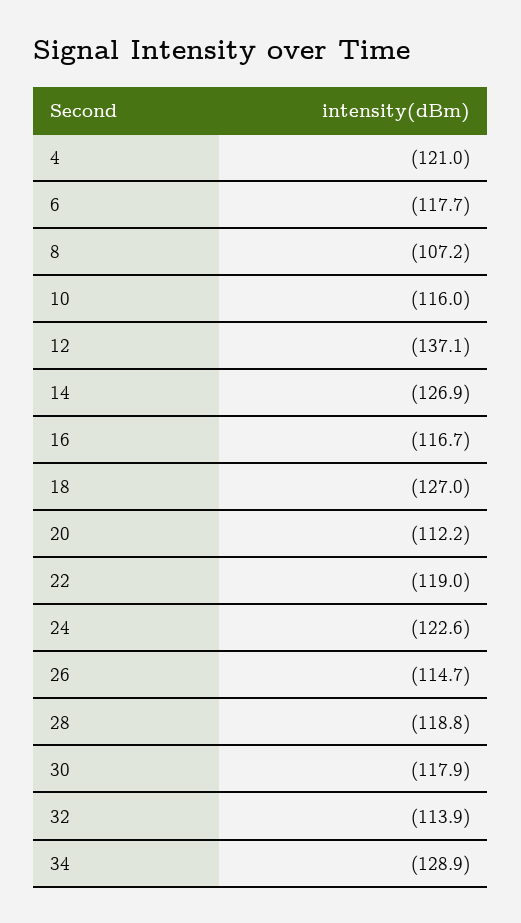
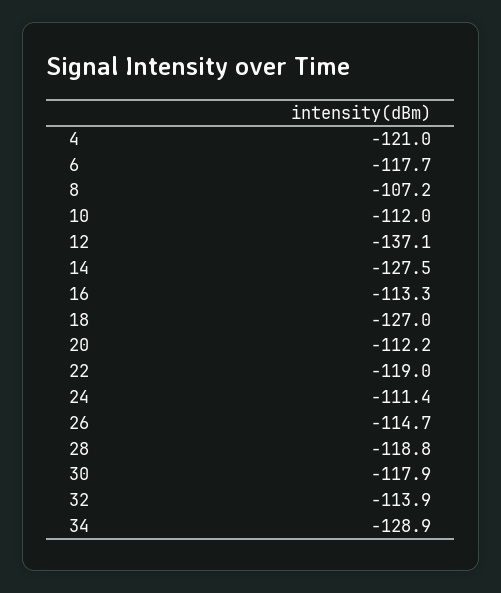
  {
    "4": -121,
    "6": -117.7,
    "8": -107.2,
-   "10": -116,
+   "10": -112,
    "12": -137.1,
-   "14": -126.9,
+   "14": -127.5,
-   "16": -116.7,
+   "16": -113.3,
    "18": -127,
    "20": -112.2,
    "22": -119,
-   "24": -122.6,
+   "24": -111.4,
    "26": -114.7,
    "28": -118.8,
    "30": -117.9,
    "32": -113.9,
    "34": -128.9
  }

